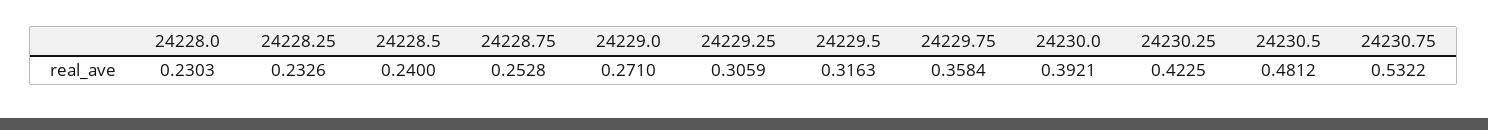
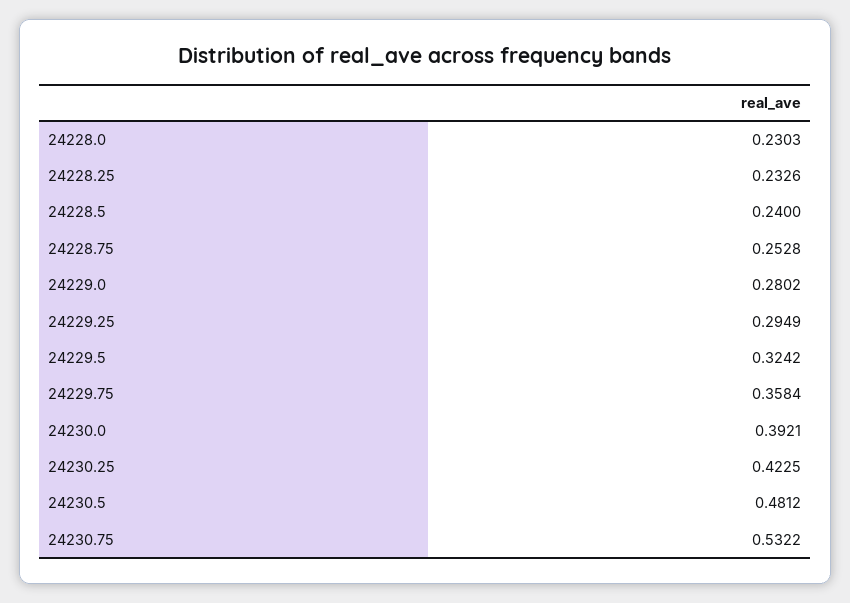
  {
    "24228.0": 0.2303,
    "24228.25": 0.2326,
    "24228.5": 0.24,
    "24228.75": 0.2528,
-   "24229.0": 0.271,
+   "24229.0": 0.2802,
-   "24229.25": 0.3059,
+   "24229.25": 0.2949,
-   "24229.5": 0.3163,
+   "24229.5": 0.3242,
    "24229.75": 0.3584,
    "24230.0": 0.3921,
    "24230.25": 0.4225,
    "24230.5": 0.4812,
    "24230.75": 0.5322
  }

